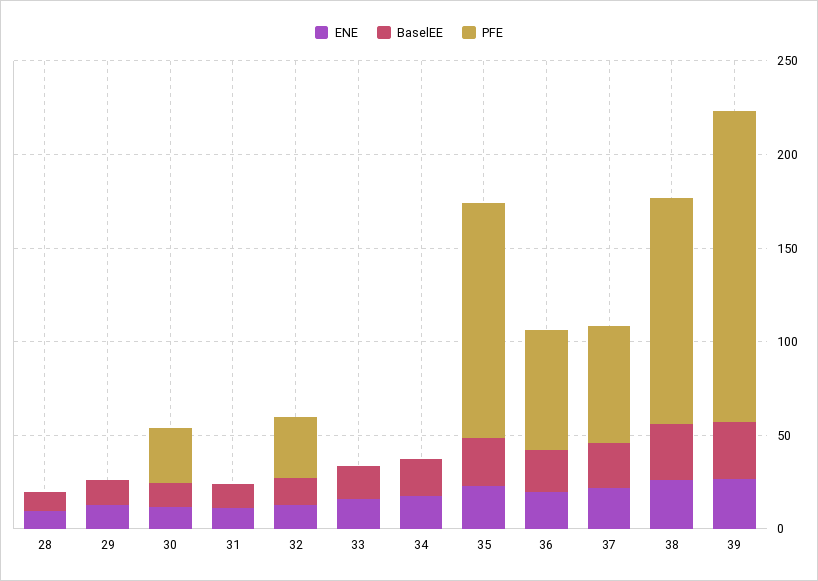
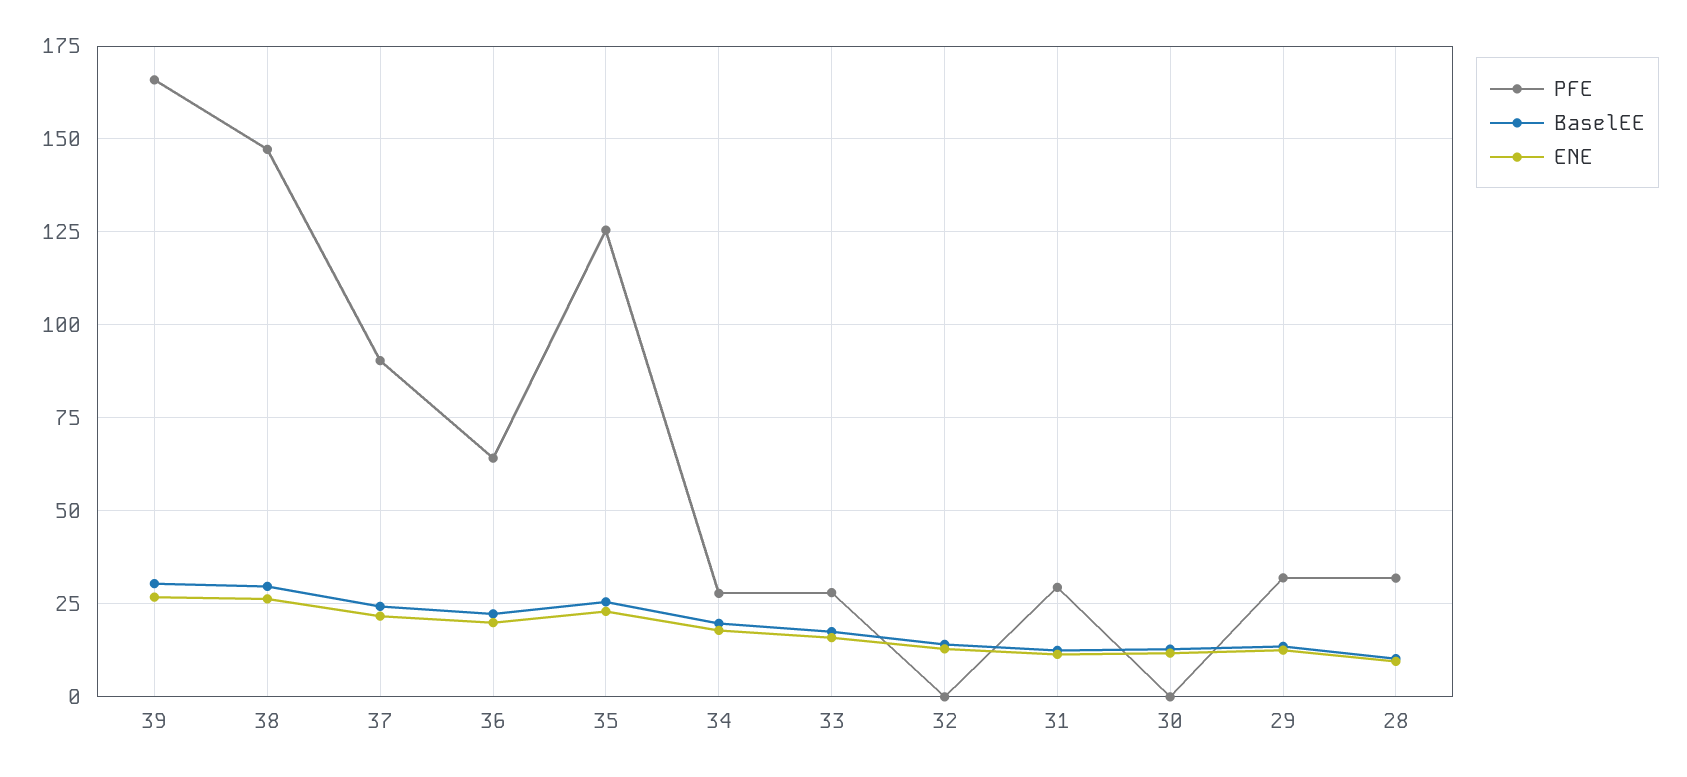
  {
    "ENE": {
      "28": 10,
      "29": 12.5,
      "30": 12.5,
      "31": 12.5,
      "32": 12.5,
      "33": 15,
      "34": 17.5,
      "35": 22.5,
      "36": 20,
      "37": 22.5,
      "38": 27.5,
      "39": 27.5
    },
    "BaselEE": {
      "28": 10,
      "29": 12.5,
      "30": 12.5,
      "31": 12.5,
      "32": 15,
      "33": 17.5,
      "34": 20,
      "35": 25,
      "36": 22.5,
      "37": 25,
      "38": 30,
      "39": 30
    },
    "PFE": {
-     "28": 0,
+     "28": 32.5,
-     "29": 0,
+     "29": 32.5,
-     "30": 30,
+     "30": 0,
-     "31": 0,
+     "31": 30,
-     "32": 30,
+     "32": 0,
-     "33": 0,
+     "33": 27.5,
-     "34": 0,
+     "34": 27.5,
      "35": 125,
      "36": 65,
-     "37": 60,
+     "37": 90,
-     "38": 120,
+     "38": 147.5,
      "39": 165
    }
  }

